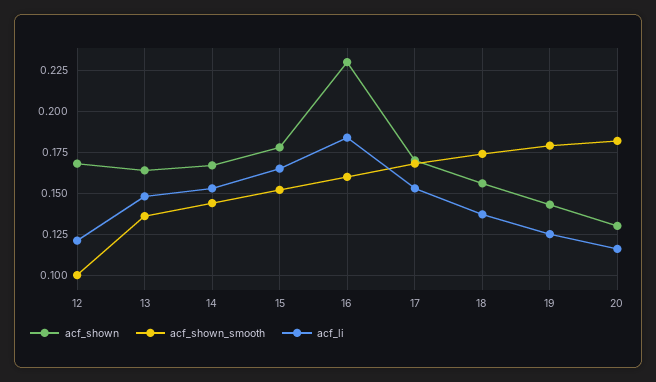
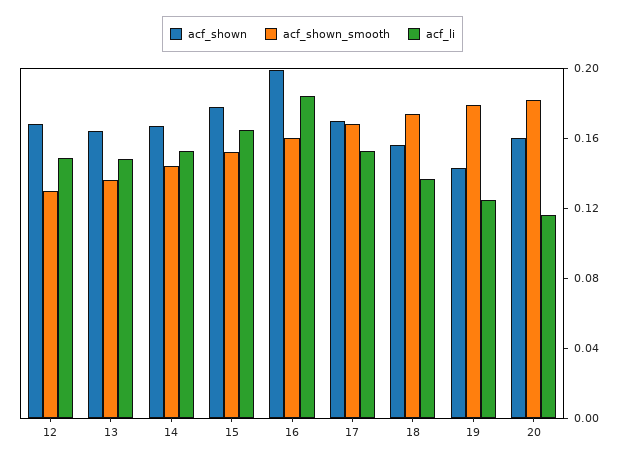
  {
    "acf_shown": {
      "12": 0.17,
      "13": 0.165,
      "14": 0.165,
      "15": 0.18,
-     "16": 0.23,
+     "16": 0.2,
      "17": 0.17,
      "18": 0.155,
      "19": 0.145,
-     "20": 0.13
+     "20": 0.16
    },
    "acf_shown_smooth": {
-     "12": 0.1,
+     "12": 0.13,
      "13": 0.135,
      "14": 0.145,
      "15": 0.15,
      "16": 0.16,
      "17": 0.17,
      "18": 0.175,
      "19": 0.18,
      "20": 0.18
    },
    "acf_li": {
-     "12": 0.12,
+     "12": 0.15,
      "13": 0.15,
      "14": 0.155,
      "15": 0.165,
      "16": 0.185,
      "17": 0.155,
      "18": 0.135,
      "19": 0.125,
      "20": 0.115
    }
  }

